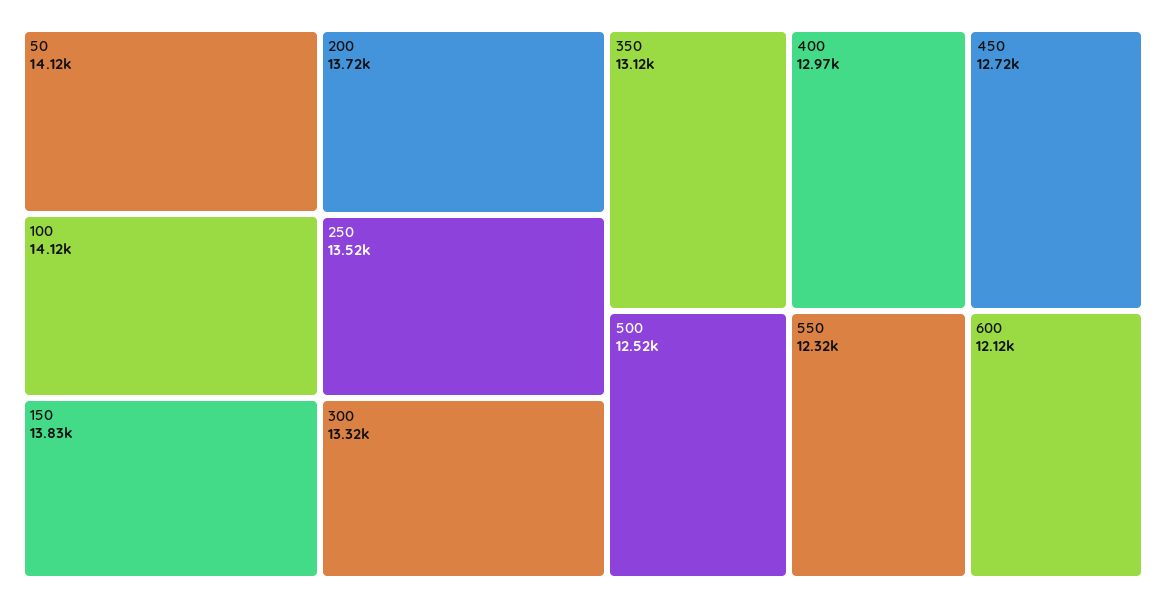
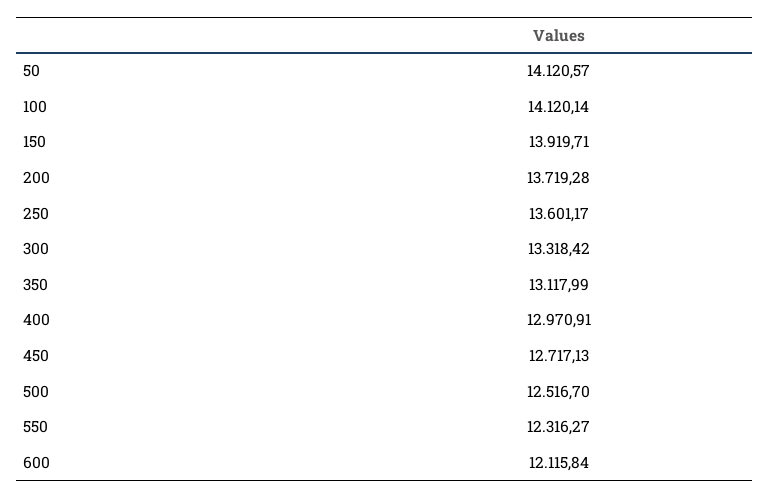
  {
    "50": 14120.57,
    "100": 14120.14,
-   "150": 13830,
+   "150": 13919.71,
    "200": 13719.28,
-   "250": 13520,
+   "250": 13601.17,
    "300": 13318.42,
    "350": 13117.99,
    "400": 12970.91,
    "450": 12717.13,
    "500": 12516.7,
    "550": 12316.27,
    "600": 12115.84
  }

